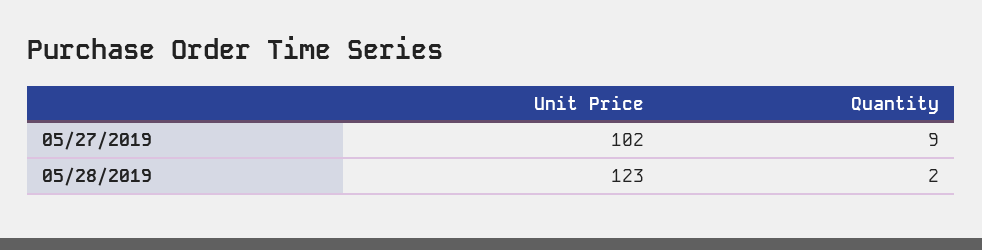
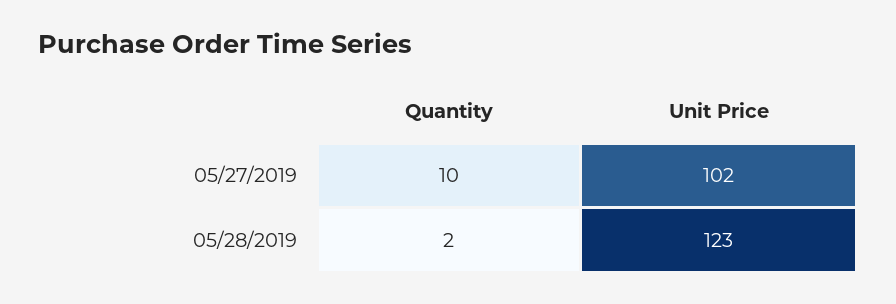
  {
    "Unit Price": {
      "05/27/2019": 102,
      "05/28/2019": 123
    },
    "Quantity": {
-     "05/27/2019": 9,
+     "05/27/2019": 10,
      "05/28/2019": 2
    }
  }

